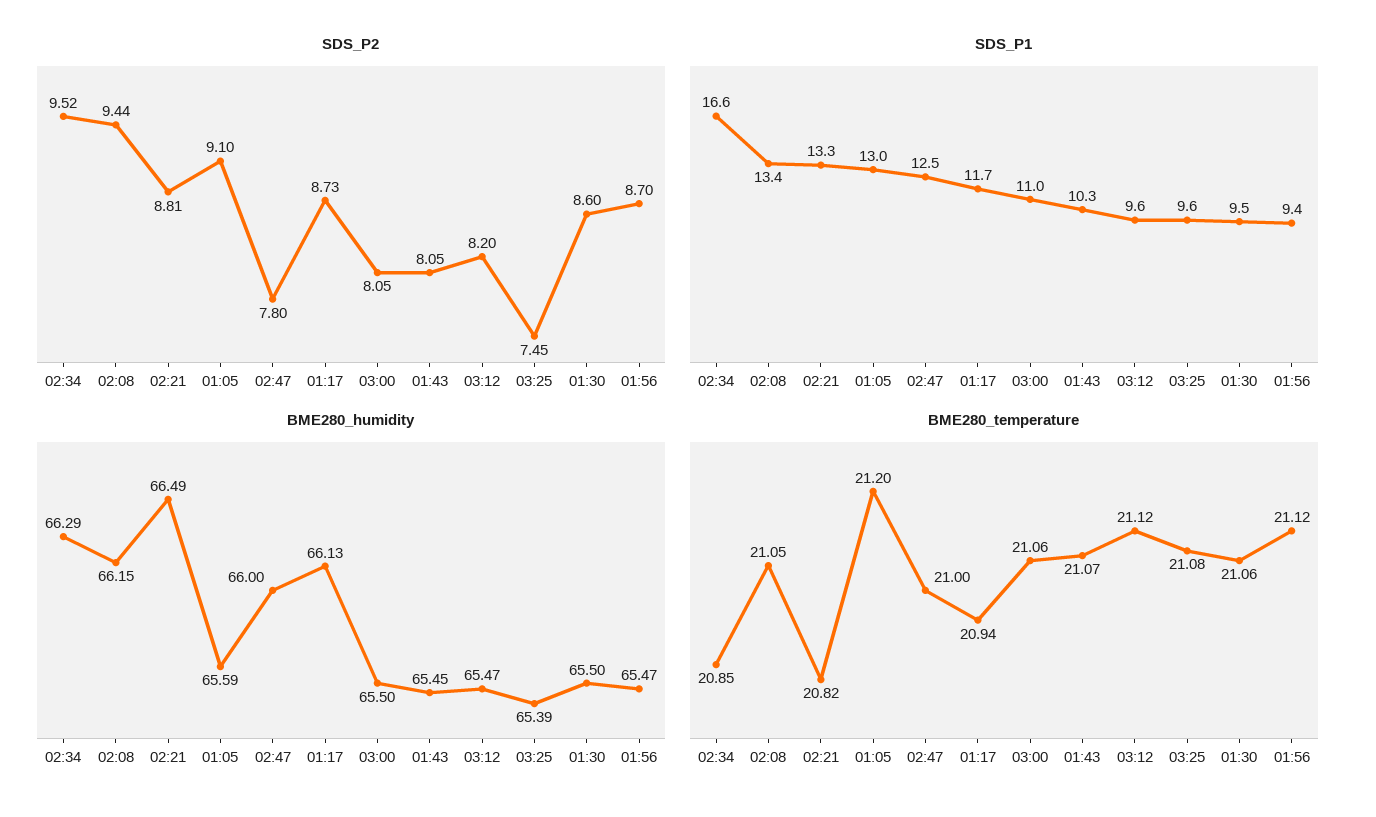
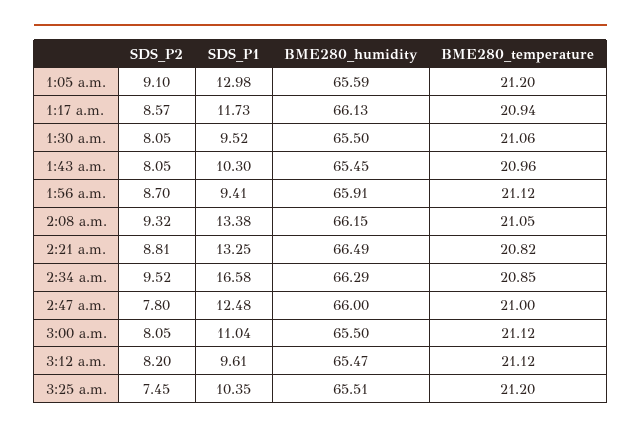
  {
    "SDS_P2": {
      "02:34": 9.52,
-     "02:08": 9.44,
+     "02:08": 9.32,
      "02:21": 8.81,
      "01:05": 9.1,
      "02:47": 7.8,
-     "01:17": 8.73,
+     "01:17": 8.57,
      "03:00": 8.05,
      "01:43": 8.05,
      "03:12": 8.2,
      "03:25": 7.45,
-     "01:30": 8.6,
+     "01:30": 8.05,
      "01:56": 8.7
    },
    "SDS_P1": {
      "02:34": 16.58,
      "02:08": 13.38,
      "02:21": 13.25,
      "01:05": 12.98,
      "02:47": 12.48,
      "01:17": 11.73,
      "03:00": 11.04,
      "01:43": 10.3,
      "03:12": 9.61,
-     "03:25": 9.6,
+     "03:25": 10.35,
      "01:30": 9.52,
      "01:56": 9.41
    },
    "BME280_humidity": {
      "02:34": 66.29,
      "02:08": 66.15,
      "02:21": 66.49,
      "01:05": 65.59,
      "02:47": 66,
      "01:17": 66.13,
      "03:00": 65.5,
      "01:43": 65.45,
      "03:12": 65.47,
-     "03:25": 65.39,
+     "03:25": 65.51,
      "01:30": 65.5,
-     "01:56": 65.47
+     "01:56": 65.91
    },
    "BME280_temperature": {
      "02:34": 20.85,
      "02:08": 21.05,
      "02:21": 20.82,
      "01:05": 21.2,
      "02:47": 21,
      "01:17": 20.94,
-     "03:00": 21.06,
+     "03:00": 21.12,
-     "01:43": 21.07,
+     "01:43": 20.96,
      "03:12": 21.12,
-     "03:25": 21.08,
+     "03:25": 21.2,
      "01:30": 21.06,
      "01:56": 21.12
    }
  }

